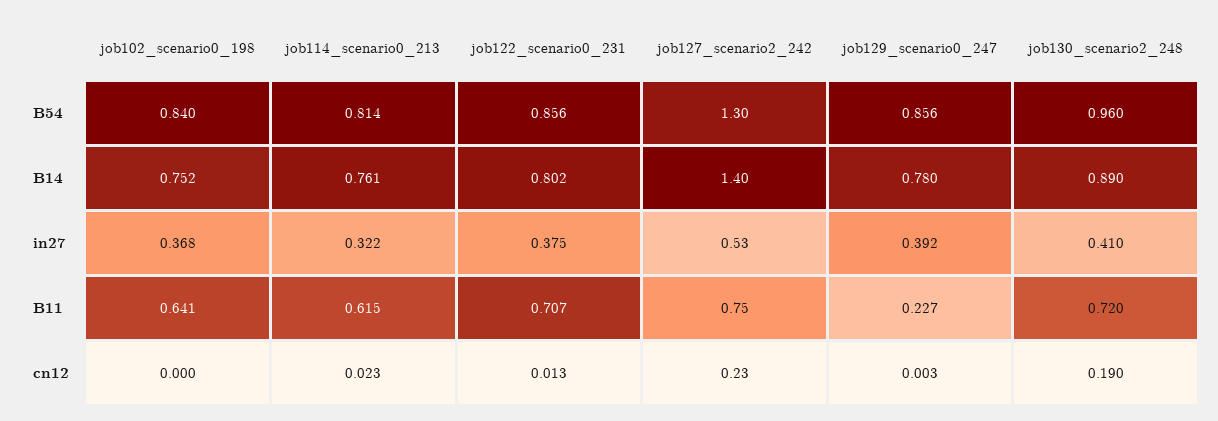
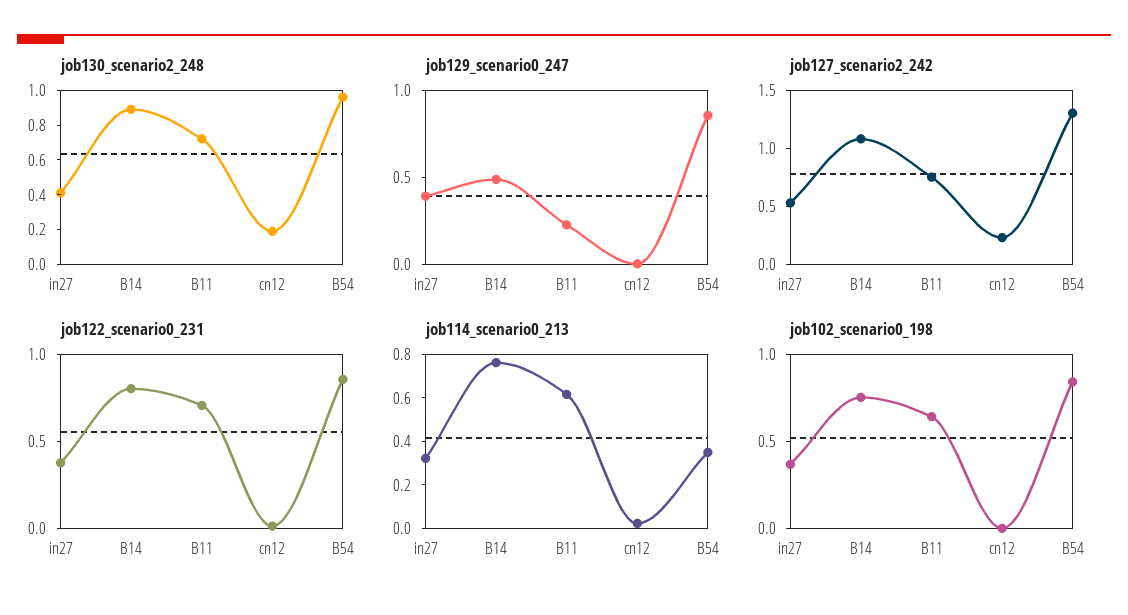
  {
    "job102_scenario0_198": {
      "B54": 0.84,
      "B14": 0.752,
      "in27": 0.368,
      "B11": 0.641,
      "cn12": 0
    },
    "job114_scenario0_213": {
-     "B54": 0.814,
+     "B54": 0.35,
      "B14": 0.761,
      "in27": 0.322,
      "B11": 0.615,
      "cn12": 0.023
    },
    "job122_scenario0_231": {
      "B54": 0.856,
      "B14": 0.802,
      "in27": 0.375,
      "B11": 0.707,
      "cn12": 0.013
    },
    "job127_scenario2_242": {
      "B54": 1.3,
-     "B14": 1.4,
+     "B14": 1.1,
      "in27": 0.53,
      "B11": 0.75,
      "cn12": 0.23
    },
    "job129_scenario0_247": {
      "B54": 0.856,
-     "B14": 0.78,
+     "B14": 0.5,
      "in27": 0.392,
      "B11": 0.227,
      "cn12": 0.003
    },
    "job130_scenario2_248": {
      "B54": 0.96,
      "B14": 0.89,
      "in27": 0.41,
      "B11": 0.72,
      "cn12": 0.19
    }
  }

